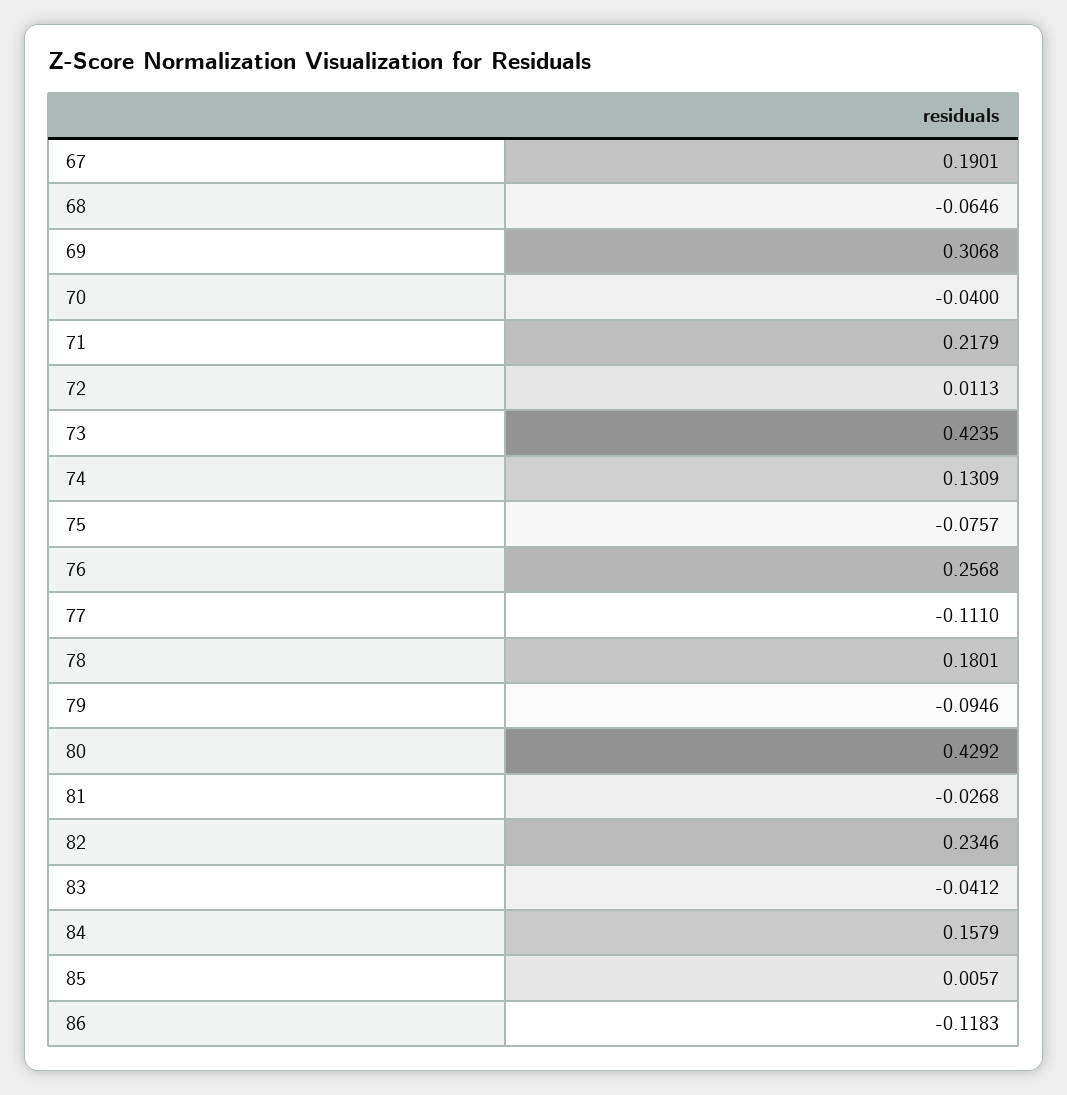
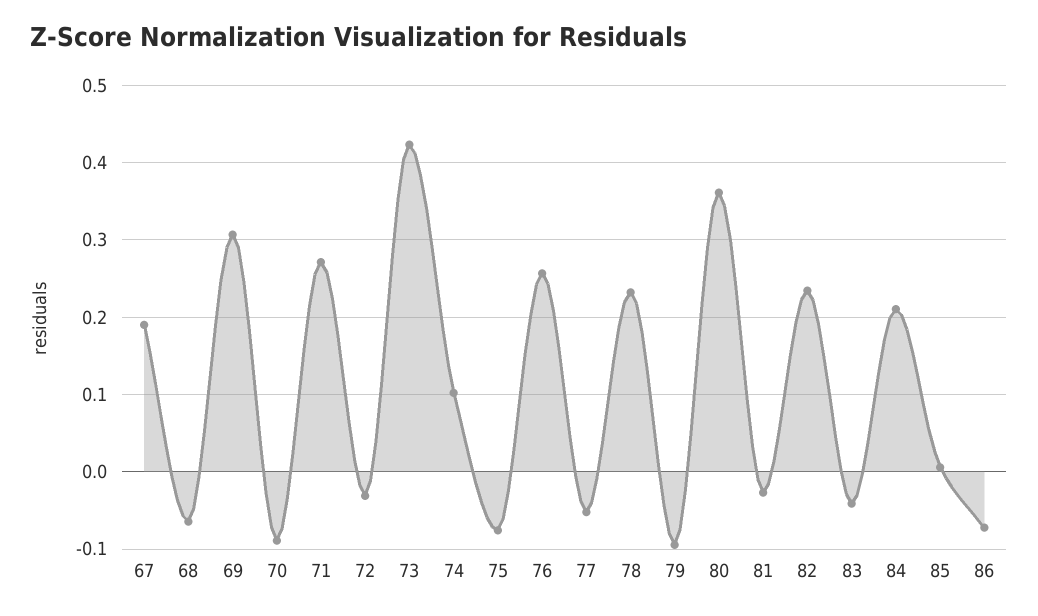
  {
    "67": 0.1901,
    "68": -0.0646,
    "69": 0.3068,
-   "70": -0.04,
+   "70": -0.09,
-   "71": 0.2179,
+   "71": 0.27,
-   "72": 0.0113,
+   "72": -0.03,
    "73": 0.4235,
-   "74": 0.1309,
+   "74": 0.1,
    "75": -0.0757,
    "76": 0.2568,
-   "77": -0.111,
+   "77": -0.05,
-   "78": 0.1801,
+   "78": 0.23,
    "79": -0.0946,
-   "80": 0.4292,
+   "80": 0.36,
    "81": -0.0268,
    "82": 0.2346,
    "83": -0.0412,
-   "84": 0.1579,
+   "84": 0.21,
    "85": 0.0057,
-   "86": -0.1183
+   "86": -0.07
  }

